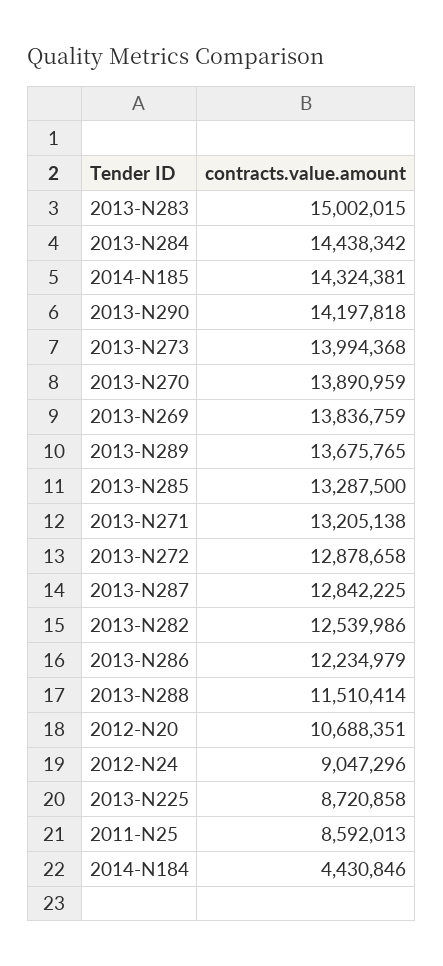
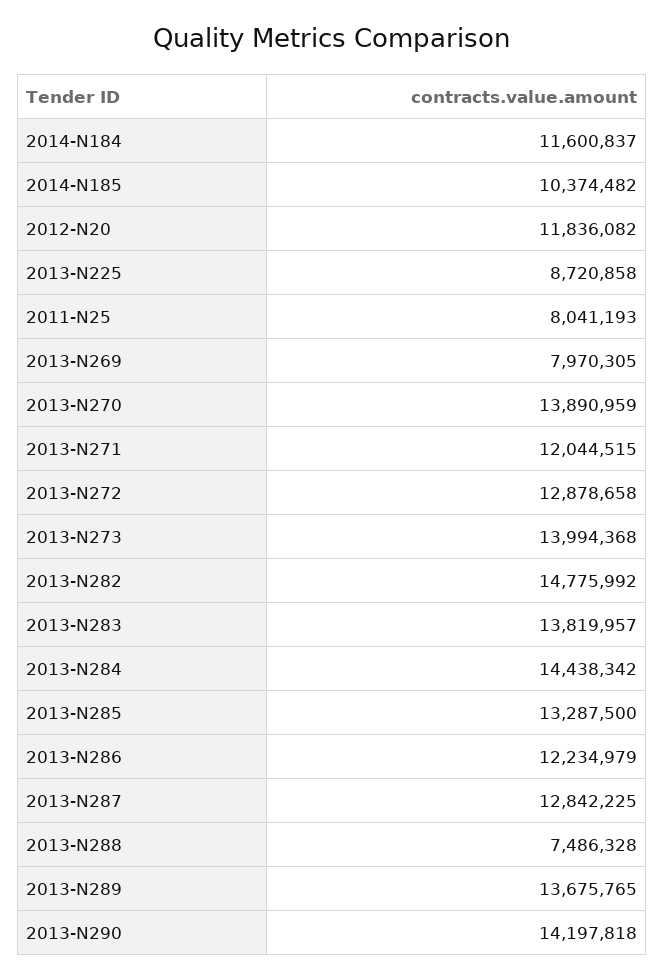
  {
-   "2013-N283": 15002015,
+   "2013-N283": 13819957,
    "2013-N284": 14438342,
-   "2014-N185": 14324381,
+   "2014-N185": 10374482,
    "2013-N290": 14197818,
    "2013-N273": 13994368,
    "2013-N270": 13890959,
-   "2013-N269": 13836759,
+   "2013-N269": 7970305,
    "2013-N289": 13675765,
    "2013-N285": 13287500,
-   "2013-N271": 13205138,
+   "2013-N271": 12044515,
    "2013-N272": 12878658,
    "2013-N287": 12842225,
-   "2013-N282": 12539986,
+   "2013-N282": 14775992,
    "2013-N286": 12234979,
-   "2013-N288": 11510414,
+   "2013-N288": 7486328,
-   "2012-N20": 10688351,
+   "2012-N20": 11836082,
-   "2012-N24": 9047296,
    "2013-N225": 8720858,
-   "2011-N25": 8592013,
+   "2011-N25": 8041193,
-   "2014-N184": 4430846
+   "2014-N184": 11600837
  }

